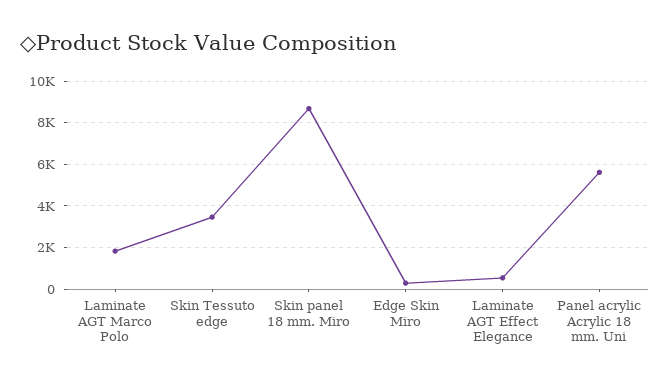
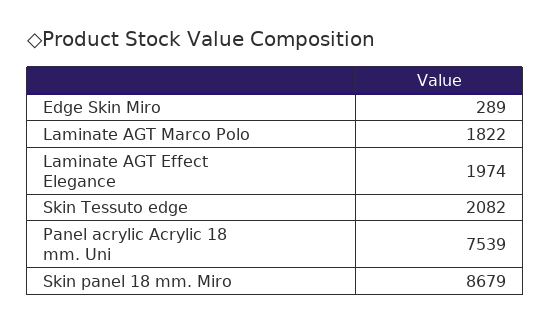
  {
    "Laminate AGT Marco Polo": 1822,
-   "Skin Tessuto edge": 3500,
+   "Skin Tessuto edge": 2082,
    "Skin panel 18 mm. Miro": 8679,
    "Edge Skin Miro": 289,
-   "Laminate AGT Effect Elegance": 500,
+   "Laminate AGT Effect Elegance": 1974,
-   "Panel acrylic Acrylic 18 mm. Uni": 5500
+   "Panel acrylic Acrylic 18 mm. Uni": 7539
  }

